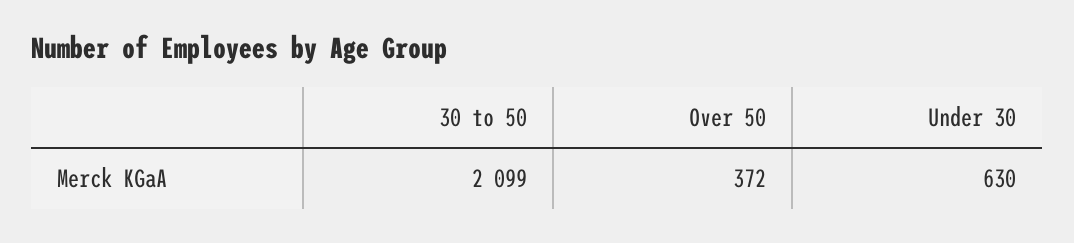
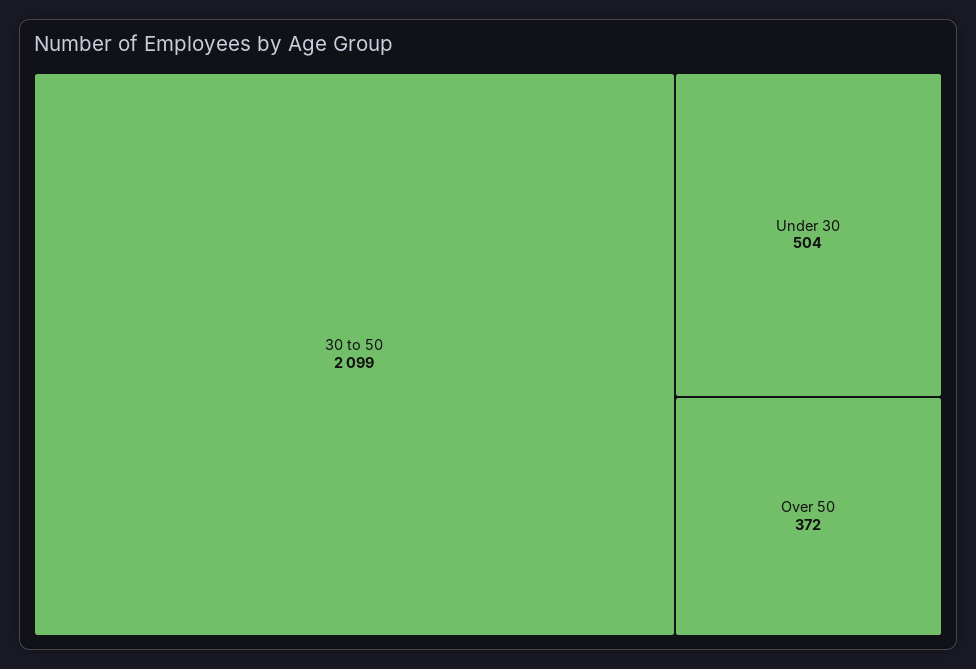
  {
    "30 to 50": 2099,
    "Over 50": 372,
-   "Under 30": 630
+   "Under 30": 504
  }

